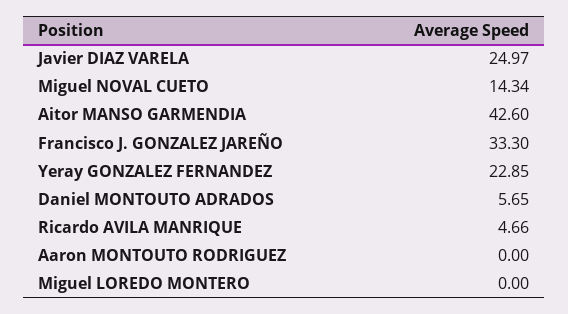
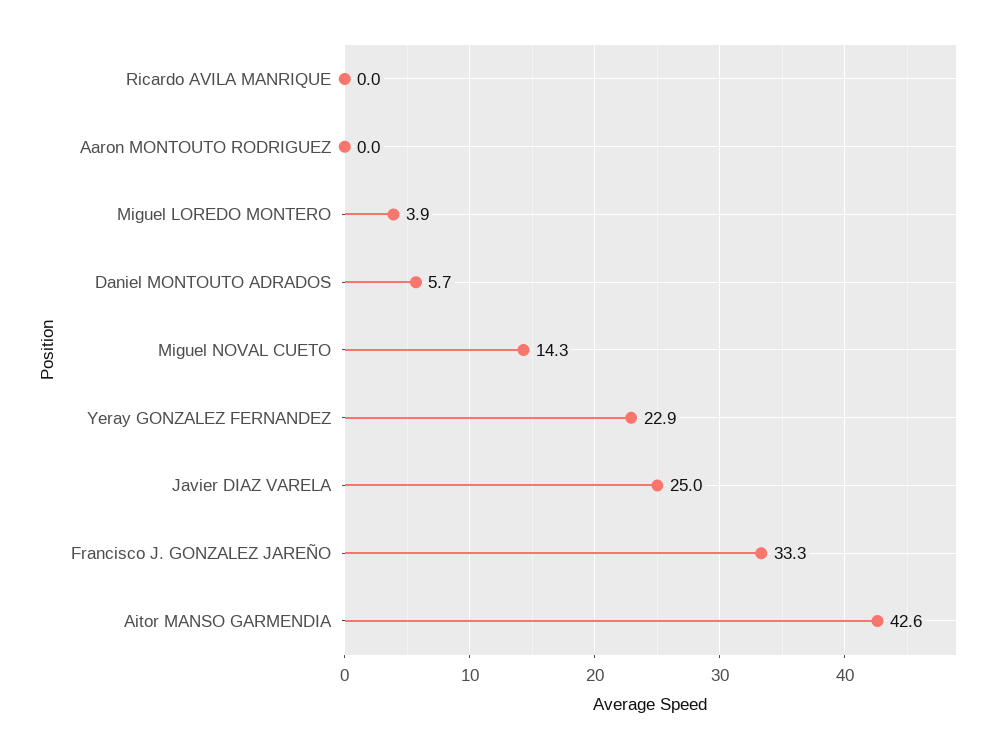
  {
    "Javier DIAZ VARELA": 24.97,
    "Miguel NOVAL CUETO": 14.34,
    "Aitor MANSO GARMENDIA": 42.6,
    "Francisco J. GONZALEZ JAREÑO": 33.3,
    "Yeray GONZALEZ FERNANDEZ": 22.85,
    "Daniel MONTOUTO ADRADOS": 5.65,
-   "Ricardo AVILA MANRIQUE": 4.66,
+   "Ricardo AVILA MANRIQUE": 0,
    "Aaron MONTOUTO RODRIGUEZ": 0,
-   "Miguel LOREDO MONTERO": 0
+   "Miguel LOREDO MONTERO": 3.9
  }

